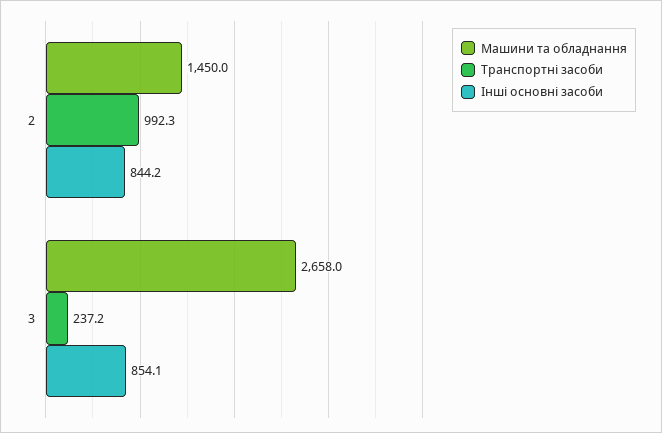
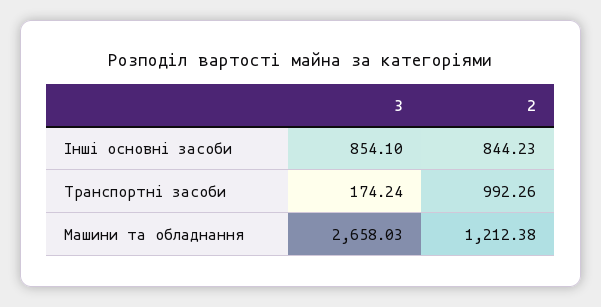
  {
    "Машини та обладнання": {
-     "2": 1450,
+     "2": 1212.38,
      "3": 2658.03
    },
    "Транспортні засоби": {
      "2": 992.26,
-     "3": 237.2
+     "3": 174.24
    },
    "Інші основні засоби": {
      "2": 844.23,
      "3": 854.1
    }
  }

